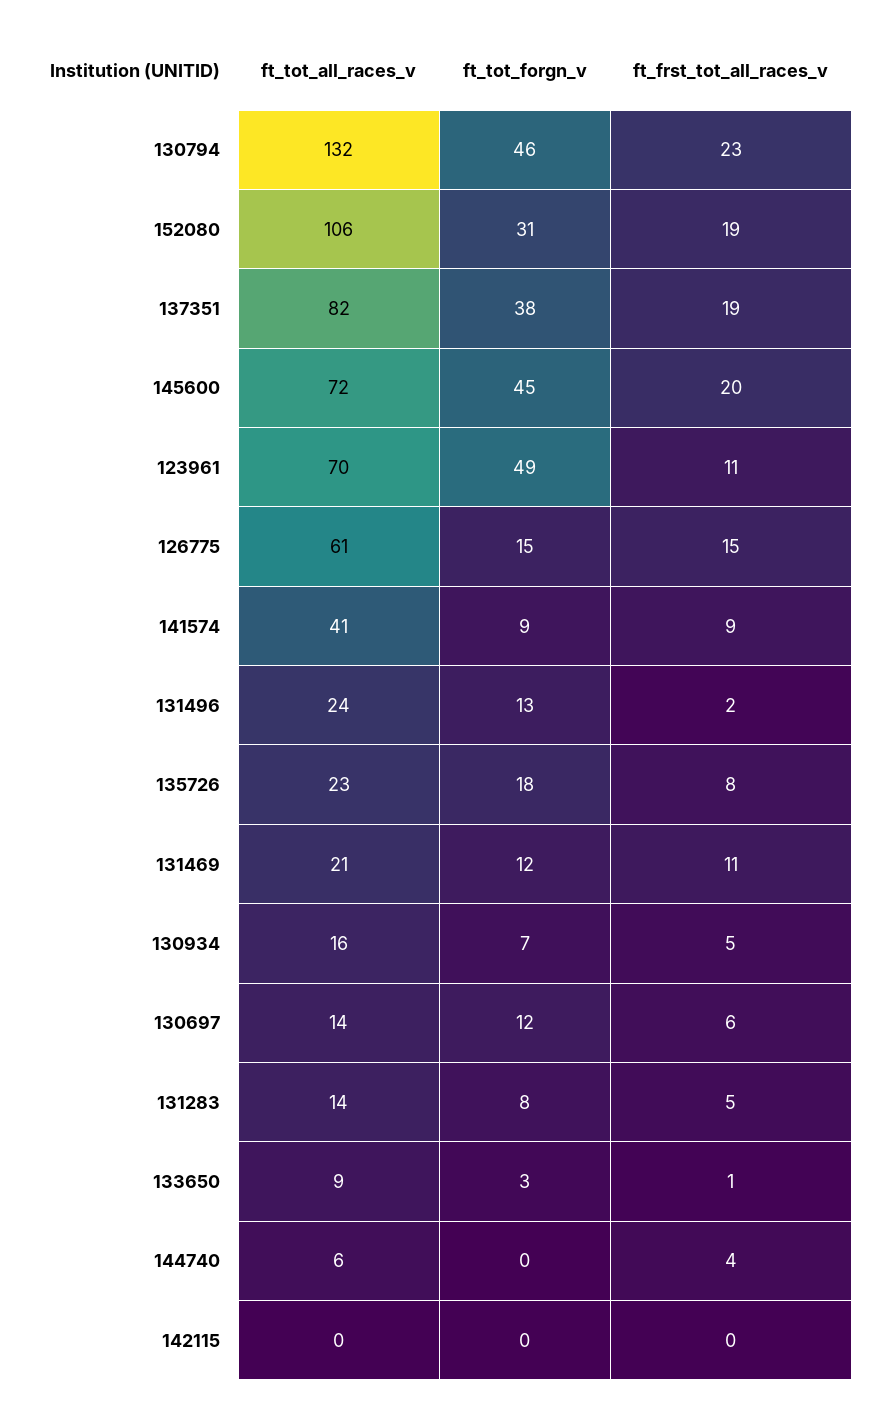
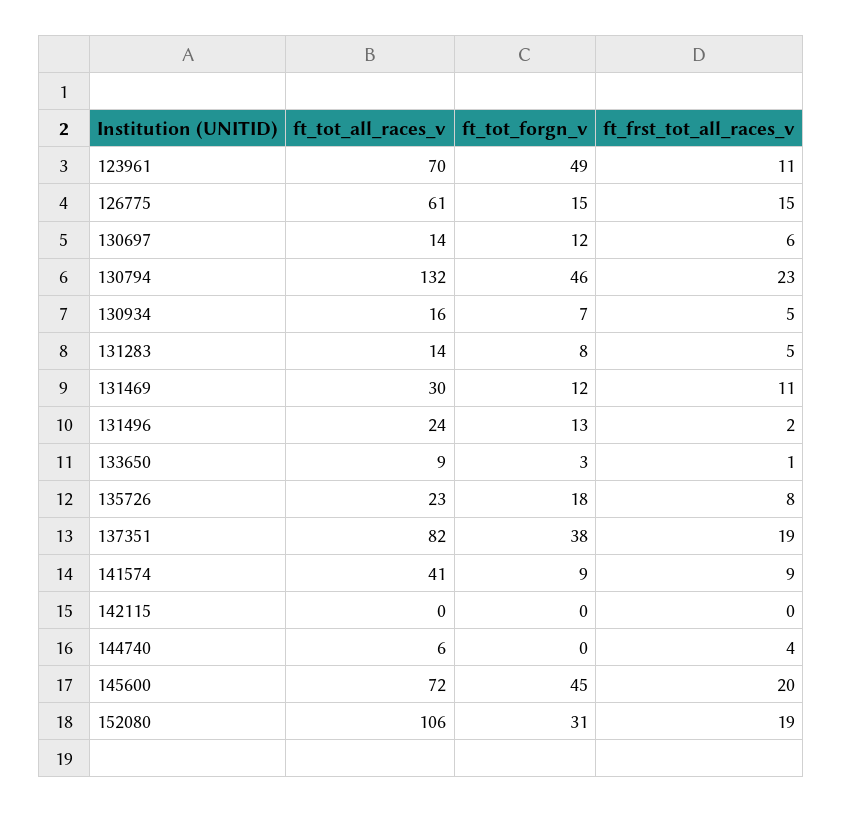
  {
    "ft_tot_all_races_v": {
      "130794": 132,
      "152080": 106,
      "137351": 82,
      "145600": 72,
      "123961": 70,
      "126775": 61,
      "141574": 41,
      "131496": 24,
      "135726": 23,
-     "131469": 21,
+     "131469": 30,
      "130934": 16,
      "130697": 14,
      "131283": 14,
      "133650": 9,
      "144740": 6,
      "142115": 0
    },
    "ft_tot_forgn_v": {
      "130794": 46,
      "152080": 31,
      "137351": 38,
      "145600": 45,
      "123961": 49,
      "126775": 15,
      "141574": 9,
      "131496": 13,
      "135726": 18,
      "131469": 12,
      "130934": 7,
      "130697": 12,
      "131283": 8,
      "133650": 3,
      "144740": 0,
      "142115": 0
    },
    "ft_frst_tot_all_races_v": {
      "130794": 23,
      "152080": 19,
      "137351": 19,
      "145600": 20,
      "123961": 11,
      "126775": 15,
      "141574": 9,
      "131496": 2,
      "135726": 8,
      "131469": 11,
      "130934": 5,
      "130697": 6,
      "131283": 5,
      "133650": 1,
      "144740": 4,
      "142115": 0
    }
  }

